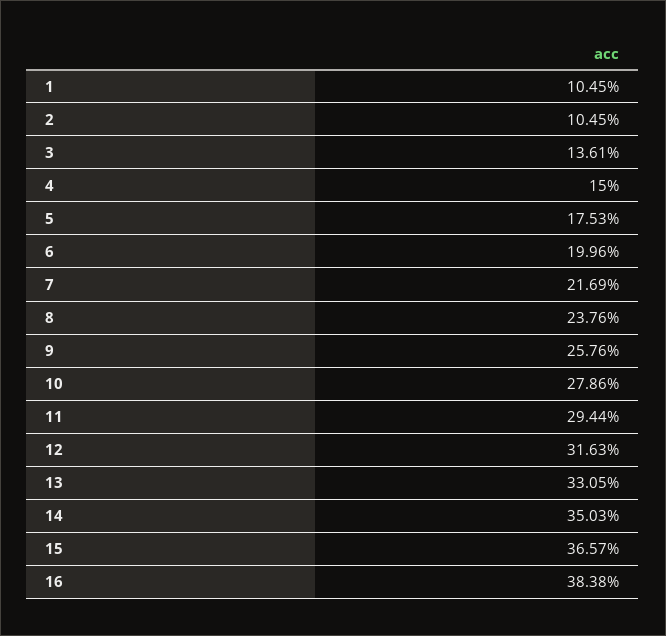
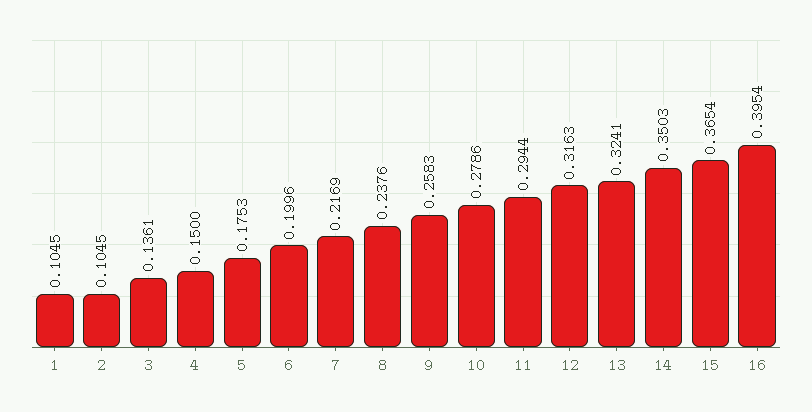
  {
    "1": 0.1045,
    "2": 0.1045,
    "3": 0.1361,
    "4": 0.15,
    "5": 0.1753,
    "6": 0.1996,
    "7": 0.2169,
    "8": 0.2376,
-   "9": 0.2576,
+   "9": 0.2583,
    "10": 0.2786,
    "11": 0.2944,
    "12": 0.3163,
-   "13": 0.3305,
+   "13": 0.3241,
    "14": 0.3503,
-   "15": 0.3657,
+   "15": 0.3654,
-   "16": 0.3838
+   "16": 0.3954
  }

